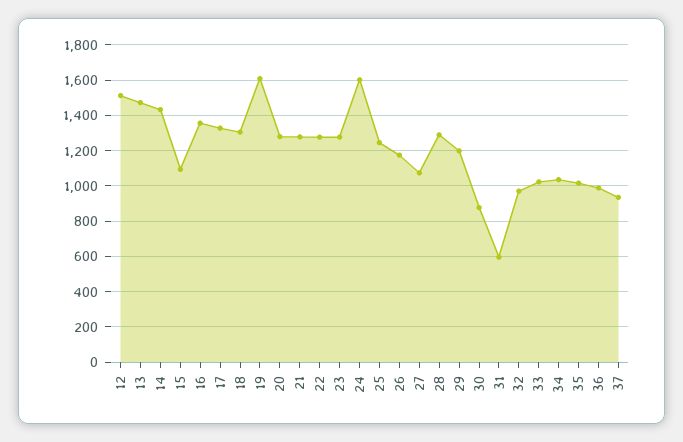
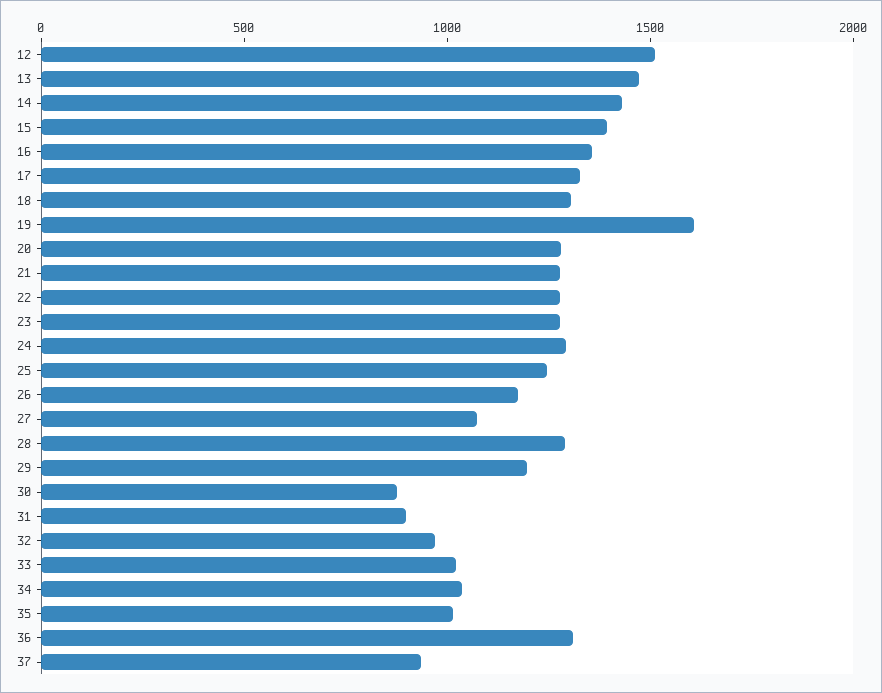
  {
    "12": 1500,
    "13": 1450,
    "14": 1450,
-   "15": 1100,
+   "15": 1400,
    "16": 1350,
    "17": 1350,
    "18": 1300,
    "19": 1600,
    "20": 1300,
    "21": 1300,
    "22": 1300,
    "23": 1300,
-   "24": 1600,
+   "24": 1300,
    "25": 1250,
    "26": 1200,
    "27": 1050,
    "28": 1300,
    "29": 1200,
    "30": 900,
-   "31": 600,
+   "31": 900,
    "32": 950,
    "33": 1000,
    "34": 1050,
    "35": 1000,
-   "36": 1000,
+   "36": 1300,
    "37": 950
  }

